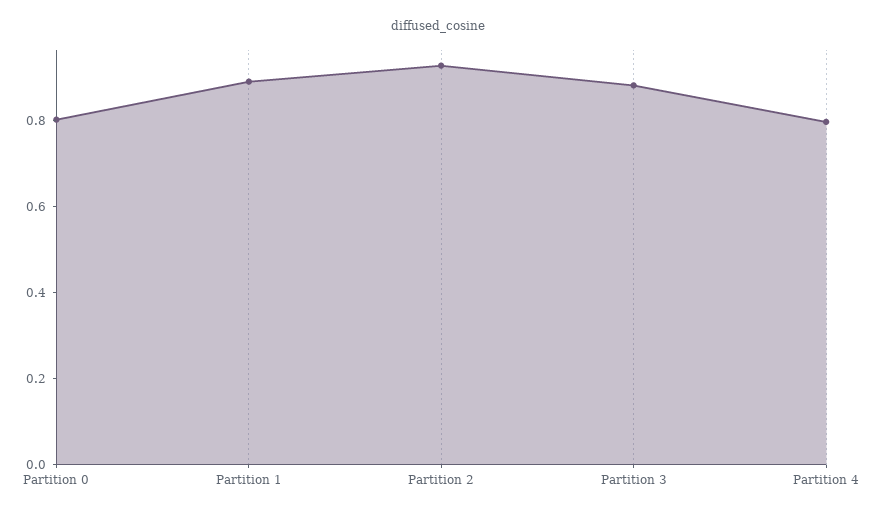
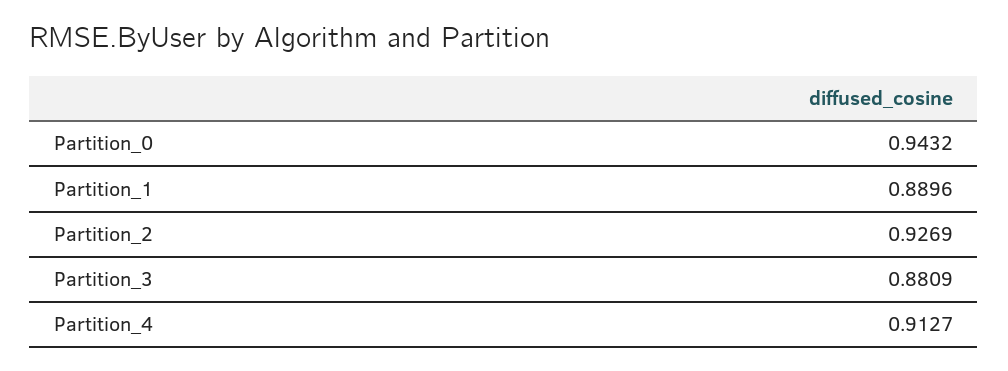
  {
-   "Partition 0": 0.8,
+   "Partition 0": 0.9432,
    "Partition 1": 0.8896,
    "Partition 2": 0.9269,
    "Partition 3": 0.8809,
-   "Partition 4": 0.8
+   "Partition 4": 0.9127
  }

